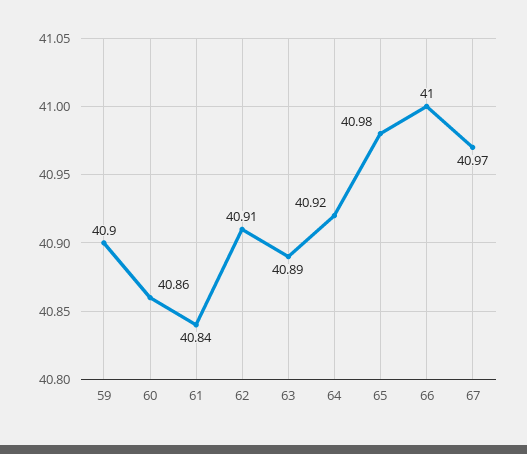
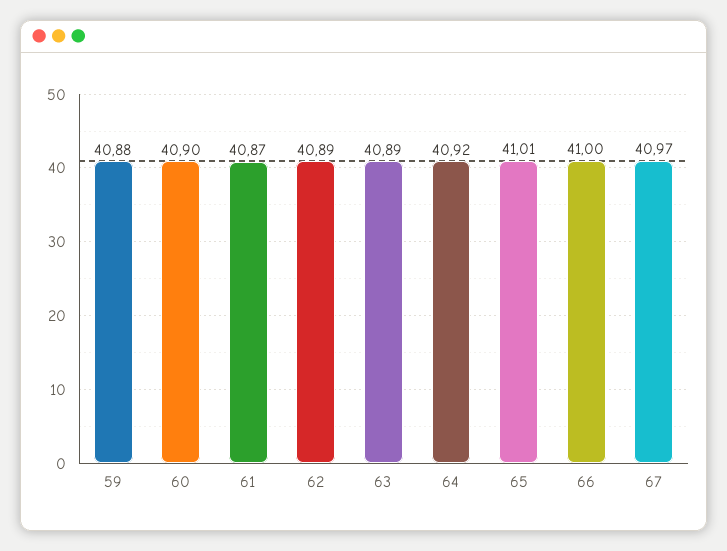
  {
-   "59": 40.9,
+   "59": 40.88,
-   "60": 40.86,
+   "60": 40.9,
-   "61": 40.84,
+   "61": 40.87,
-   "62": 40.91,
+   "62": 40.89,
    "63": 40.89,
    "64": 40.92,
-   "65": 40.98,
+   "65": 41.01,
    "66": 41,
    "67": 40.97
  }

